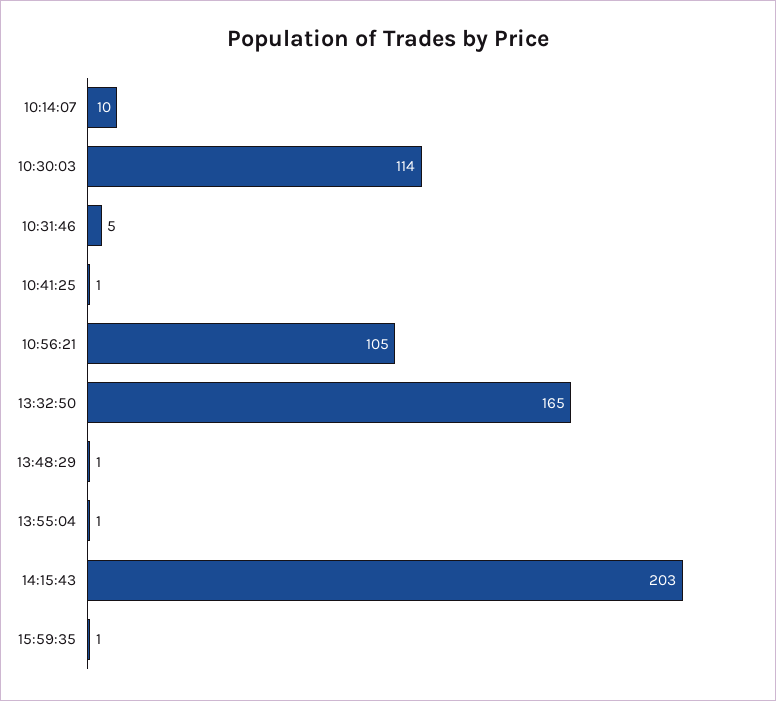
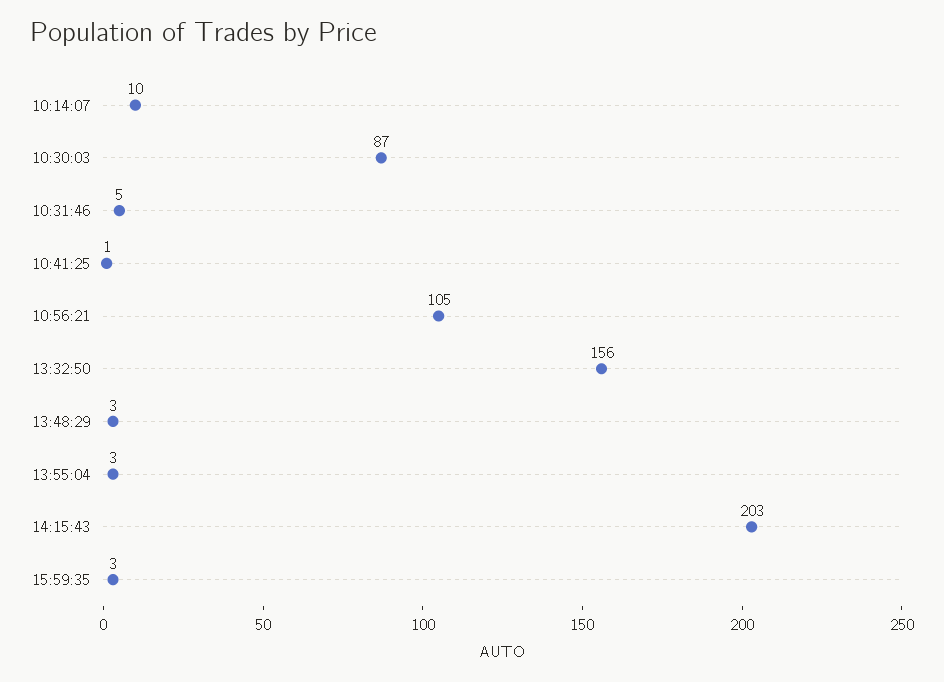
  {
    "10:14:07": 10,
-   "10:30:03": 114,
+   "10:30:03": 87,
    "10:31:46": 5,
    "10:41:25": 1,
    "10:56:21": 105,
-   "13:32:50": 165,
+   "13:32:50": 156,
-   "13:48:29": 1,
+   "13:48:29": 3,
-   "13:55:04": 1,
+   "13:55:04": 3,
    "14:15:43": 203,
-   "15:59:35": 1
+   "15:59:35": 3
  }

